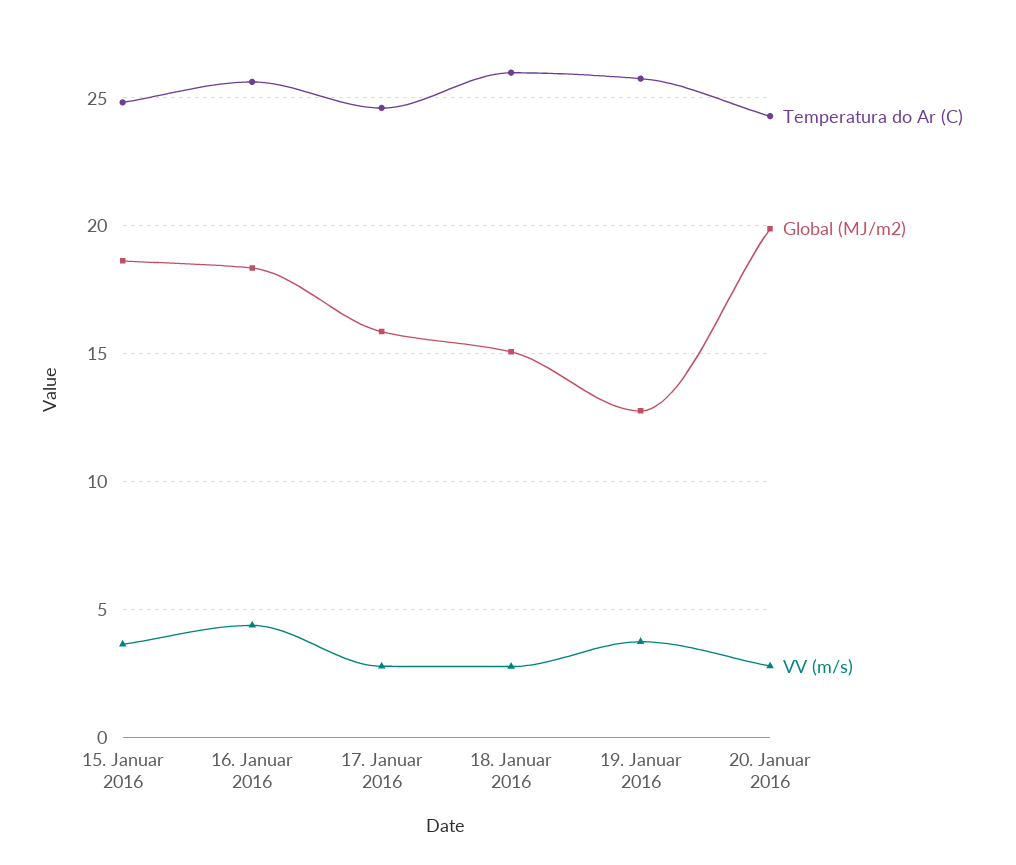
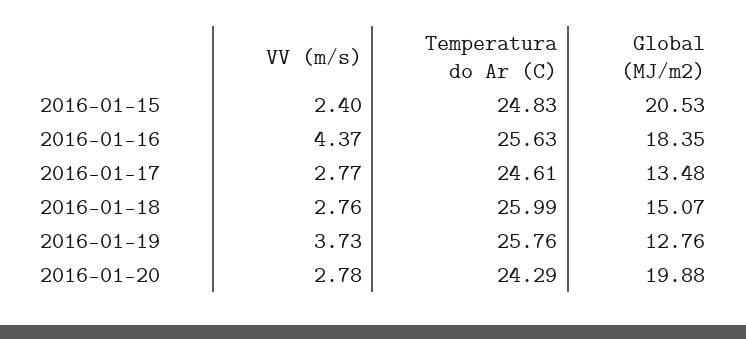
  {
    "Temperatura do Ar (C)": {
      "15. Januar 2016": 24.83,
      "16. Januar 2016": 25.63,
      "17. Januar 2016": 24.61,
      "18. Januar 2016": 25.99,
      "19. Januar 2016": 25.76,
      "20. Januar 2016": 24.29
    },
    "Global (MJ/m2)": {
-     "15. Januar 2016": 18.5,
+     "15. Januar 2016": 20.53,
      "16. Januar 2016": 18.35,
-     "17. Januar 2016": 16,
+     "17. Januar 2016": 13.48,
      "18. Januar 2016": 15.07,
      "19. Januar 2016": 12.76,
      "20. Januar 2016": 19.88
    },
    "VV (m/s)": {
-     "15. Januar 2016": 3.5,
+     "15. Januar 2016": 2.4,
      "16. Januar 2016": 4.37,
      "17. Januar 2016": 2.77,
      "18. Januar 2016": 2.76,
      "19. Januar 2016": 3.73,
      "20. Januar 2016": 2.78
    }
  }

